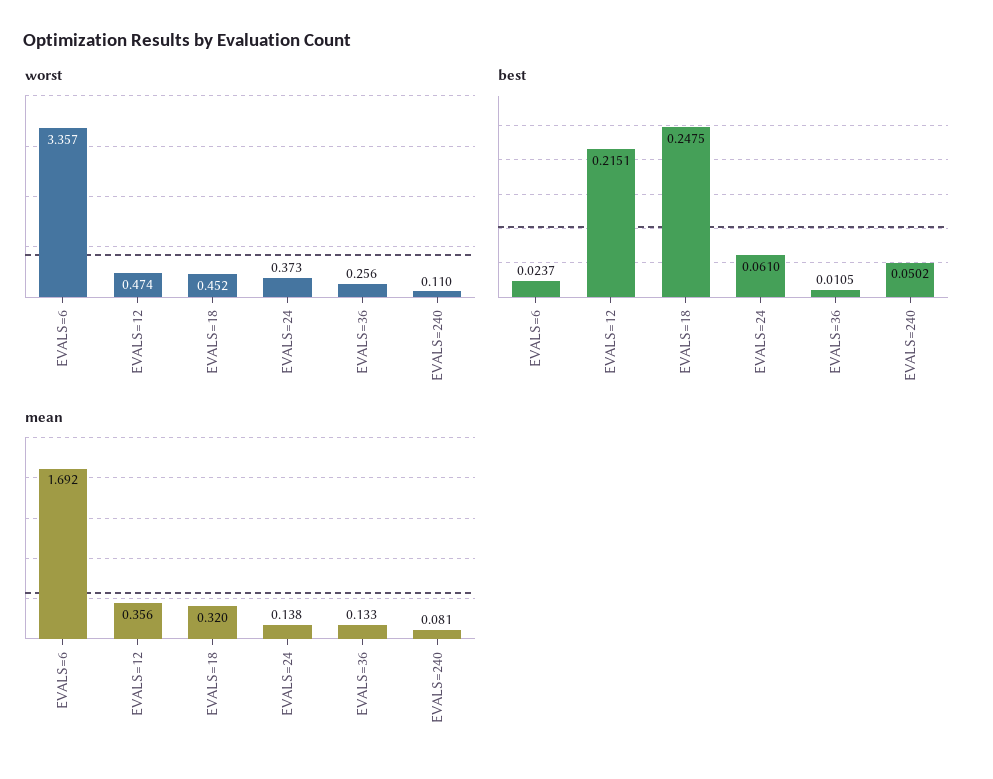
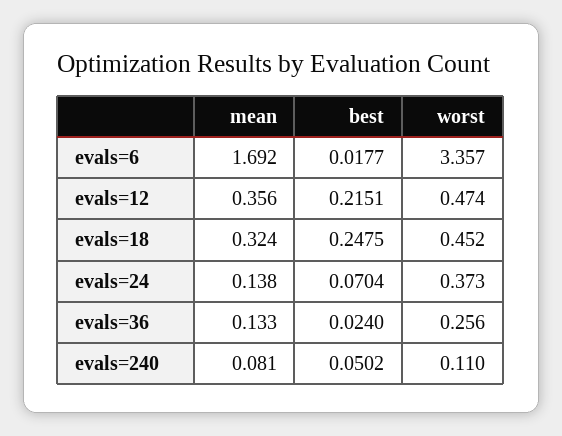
  {
    "worst": {
      "EVALS=6": 3.357,
      "EVALS=12": 0.474,
      "EVALS=18": 0.452,
      "EVALS=24": 0.373,
      "EVALS=36": 0.256,
      "EVALS=240": 0.11
    },
    "best": {
-     "EVALS=6": 0.0237,
+     "EVALS=6": 0.0177,
      "EVALS=12": 0.2151,
      "EVALS=18": 0.2475,
-     "EVALS=24": 0.061,
+     "EVALS=24": 0.0704,
-     "EVALS=36": 0.0105,
+     "EVALS=36": 0.024,
      "EVALS=240": 0.0502
    },
    "mean": {
      "EVALS=6": 1.692,
      "EVALS=12": 0.356,
-     "EVALS=18": 0.32,
+     "EVALS=18": 0.324,
      "EVALS=24": 0.138,
      "EVALS=36": 0.133,
      "EVALS=240": 0.081
    }
  }

